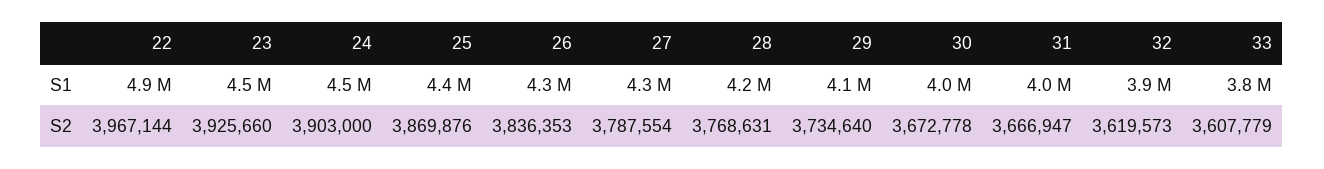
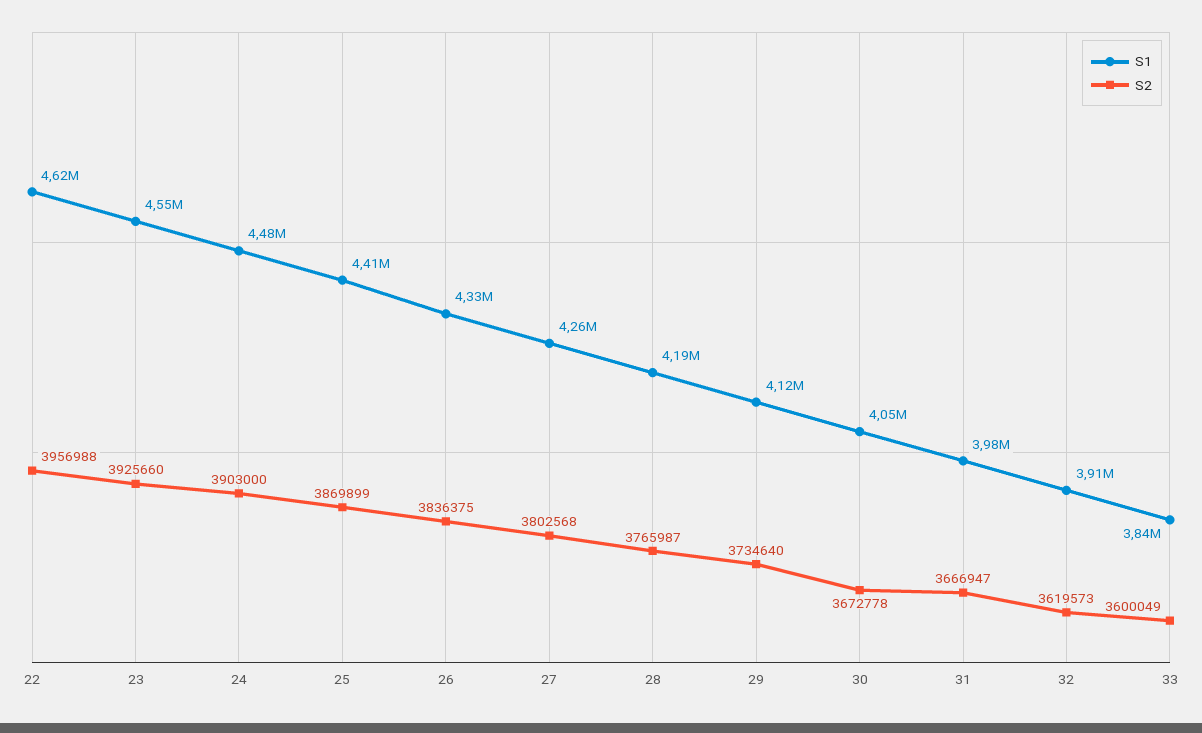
  {
    "S1": {
-     "22": 4900000,
+     "22": 4620000,
      "23": 4550000,
      "24": 4480000,
      "25": 4410000,
      "26": 4330000,
      "27": 4260000,
      "28": 4190000,
      "29": 4120000,
      "30": 4050000,
      "31": 3980000,
      "32": 3910000,
      "33": 3840000
    },
    "S2": {
-     "22": 3967144,
+     "22": 3956988,
      "23": 3925660,
      "24": 3903000,
-     "25": 3869876,
+     "25": 3869899,
-     "26": 3836353,
+     "26": 3836375,
-     "27": 3787554,
+     "27": 3802568,
-     "28": 3768631,
+     "28": 3765987,
      "29": 3734640,
      "30": 3672778,
      "31": 3666947,
      "32": 3619573,
-     "33": 3607779
+     "33": 3600049
    }
  }

